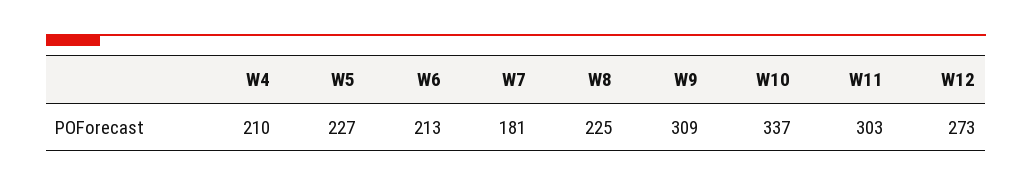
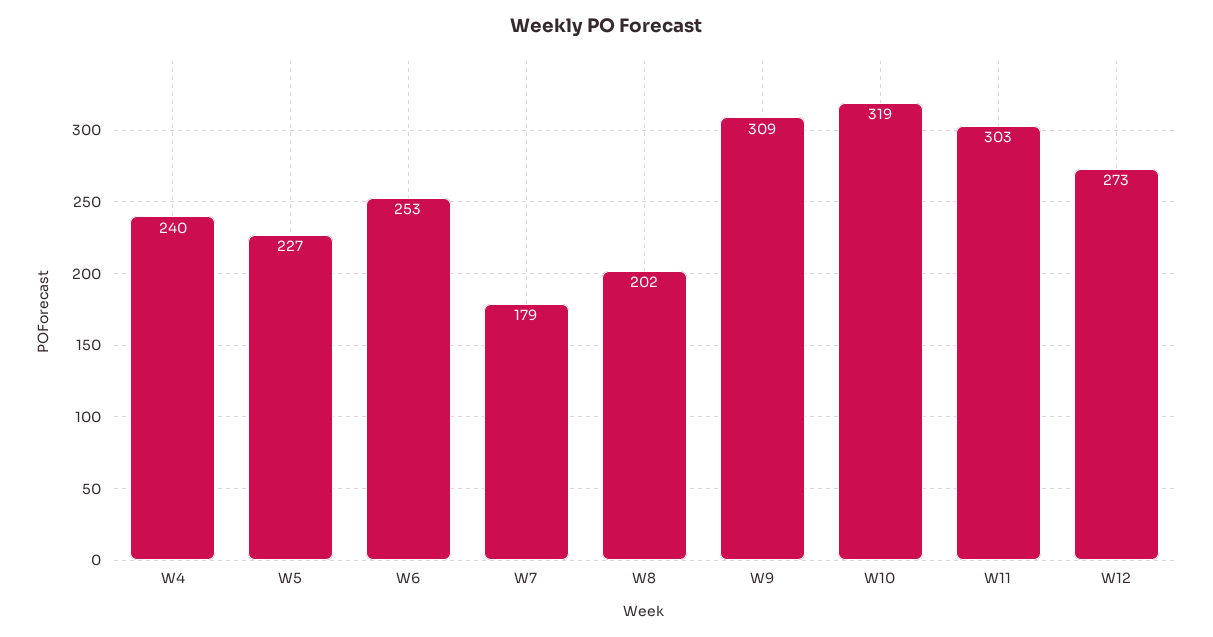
  {
-   "W4": 210,
+   "W4": 240,
    "W5": 227,
-   "W6": 213,
+   "W6": 253,
-   "W7": 181,
+   "W7": 179,
-   "W8": 225,
+   "W8": 202,
    "W9": 309,
-   "W10": 337,
+   "W10": 319,
    "W11": 303,
    "W12": 273
  }

